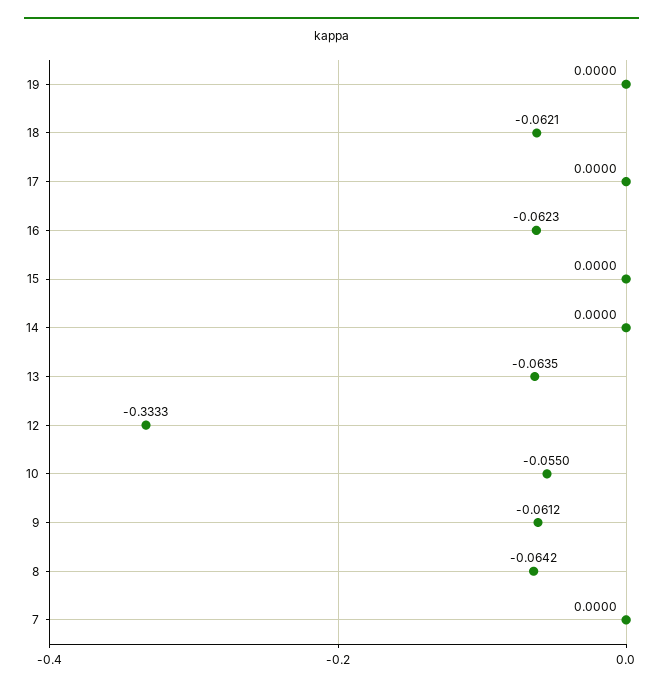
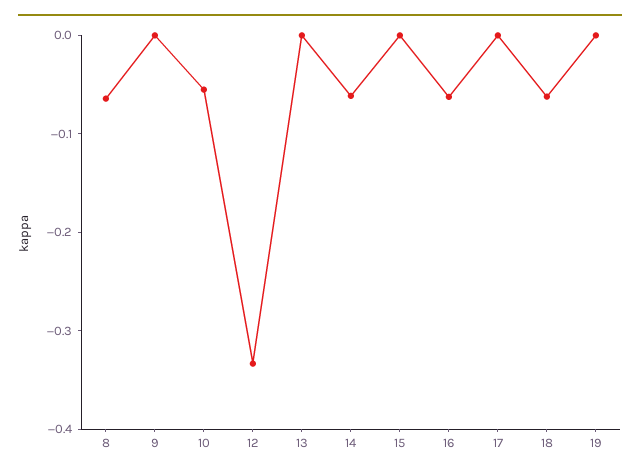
  {
    "19": 0,
    "18": -0.0621,
    "17": 0,
    "16": -0.0623,
    "15": 0,
-   "14": 0,
+   "14": -0.06,
-   "13": -0.0635,
+   "13": 0,
    "12": -0.3333,
    "10": -0.055,
-   "9": -0.0612,
+   "9": 0,
-   "8": -0.0642,
+   "8": -0.0642
-   "7": 0
  }

